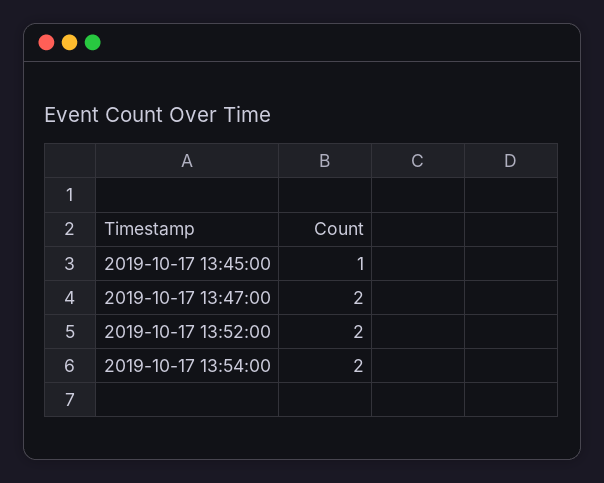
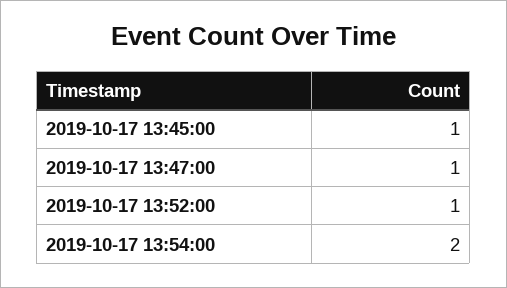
  {
    "2019-10-17 13:45:00": 1,
-   "2019-10-17 13:47:00": 2,
+   "2019-10-17 13:47:00": 1,
-   "2019-10-17 13:52:00": 2,
+   "2019-10-17 13:52:00": 1,
    "2019-10-17 13:54:00": 2
  }

